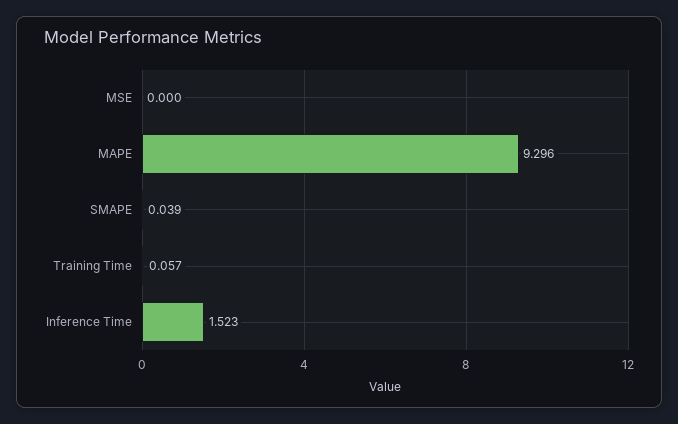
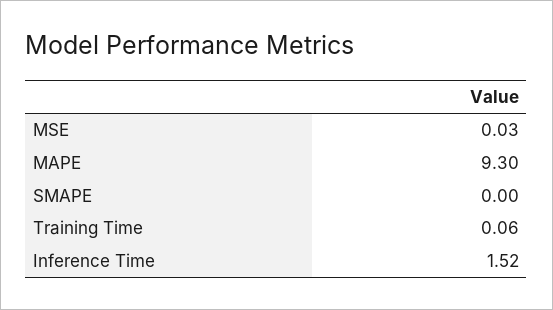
  {
-   "MSE": 0,
+   "MSE": 0.03,
    "MAPE": 9.296,
-   "SMAPE": 0.039,
+   "SMAPE": 0,
    "Training Time": 0.057,
    "Inference Time": 1.523
  }

